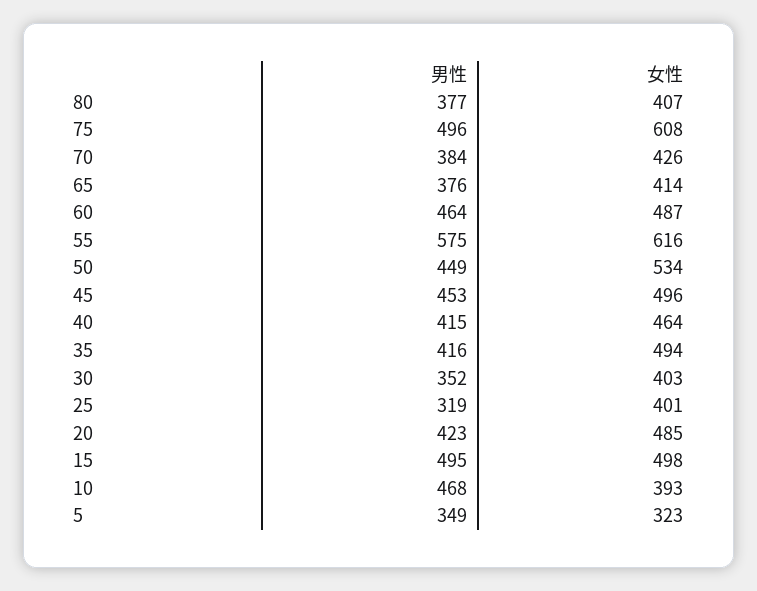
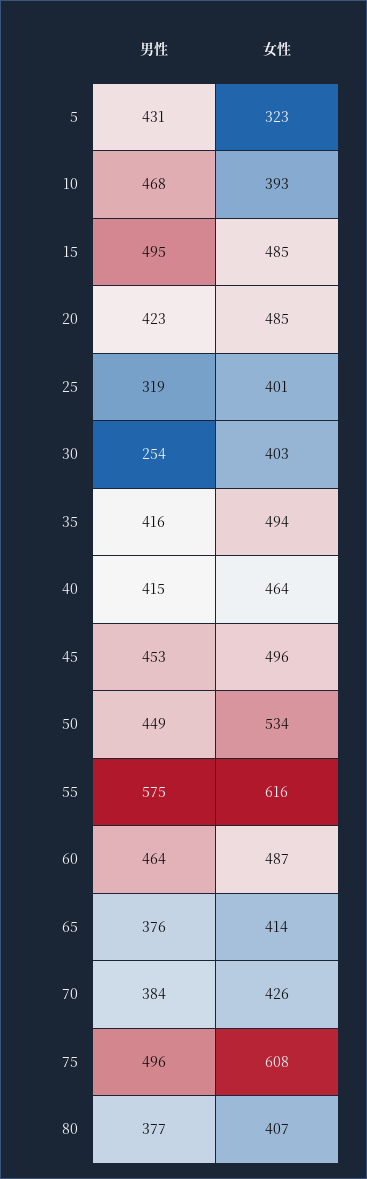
  {
    "男性": {
      "80": 377,
      "75": 496,
      "70": 384,
      "65": 376,
      "60": 464,
      "55": 575,
      "50": 449,
      "45": 453,
      "40": 415,
      "35": 416,
-     "30": 352,
+     "30": 254,
      "25": 319,
      "20": 423,
      "15": 495,
      "10": 468,
-     "5": 349
+     "5": 431
    },
    "女性": {
      "80": 407,
      "75": 608,
      "70": 426,
      "65": 414,
      "60": 487,
      "55": 616,
      "50": 534,
      "45": 496,
      "40": 464,
      "35": 494,
      "30": 403,
      "25": 401,
      "20": 485,
-     "15": 498,
+     "15": 485,
      "10": 393,
      "5": 323
    }
  }

